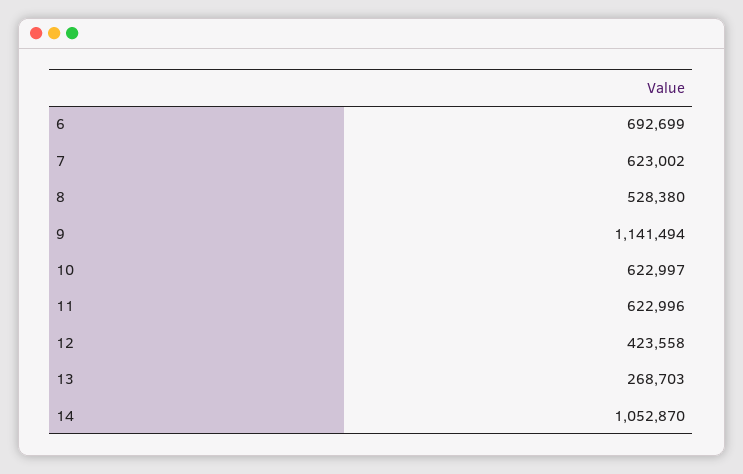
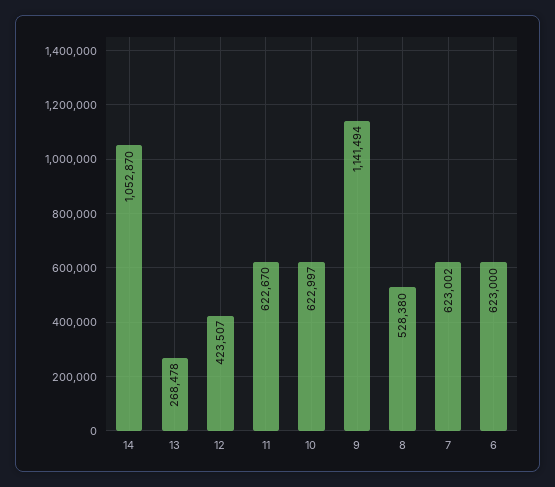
  {
-   "6": 692699,
+   "6": 623000,
    "7": 623002,
    "8": 528380,
    "9": 1141494,
    "10": 622997,
-   "11": 622996,
+   "11": 622670,
-   "12": 423558,
+   "12": 423507,
-   "13": 268703,
+   "13": 268478,
    "14": 1052870
  }

